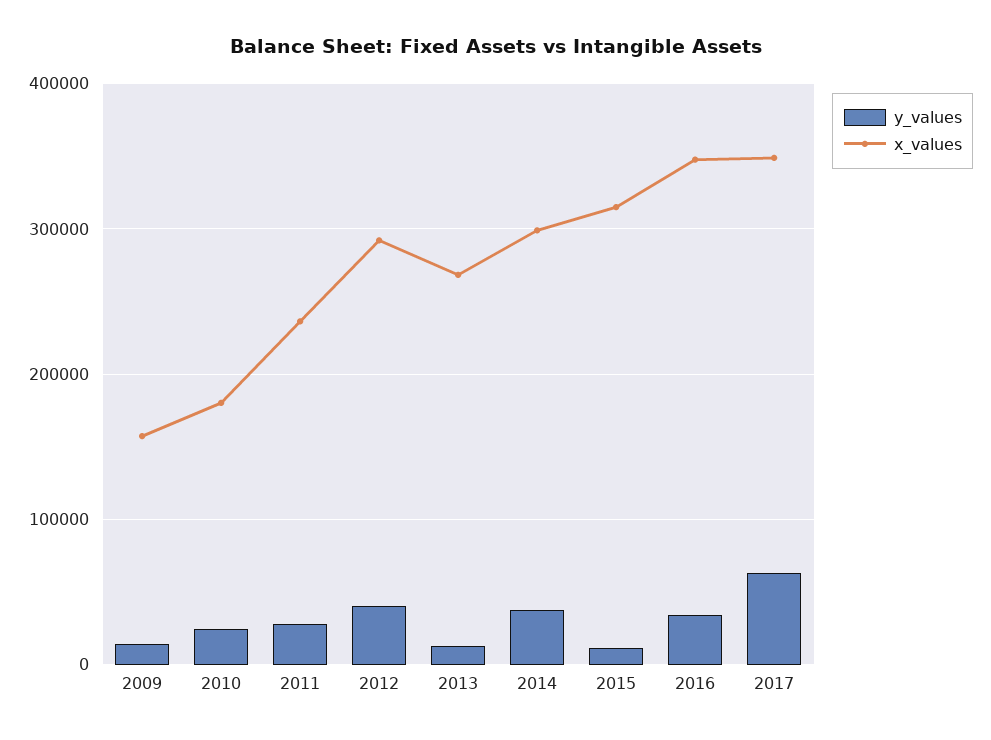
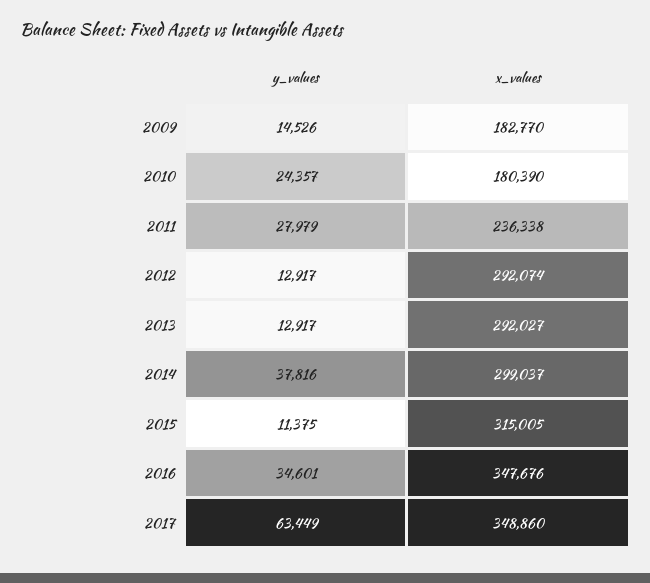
  {
    "y_values": {
      "2009": 14526,
      "2010": 24357,
      "2011": 27979,
-     "2012": 40000,
+     "2012": 12917,
      "2013": 12917,
      "2014": 37816,
      "2015": 11375,
      "2016": 34601,
      "2017": 63449
    },
    "x_values": {
-     "2009": 160000,
+     "2009": 182770,
      "2010": 180390,
      "2011": 236338,
      "2012": 292074,
-     "2013": 270000,
+     "2013": 292027,
      "2014": 299037,
      "2015": 315005,
      "2016": 347676,
      "2017": 348860
    }
  }

